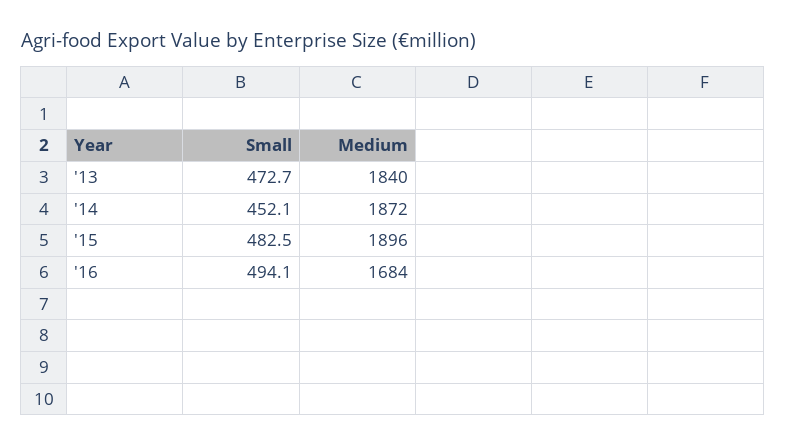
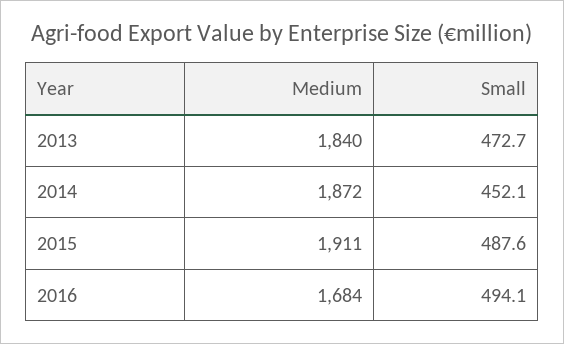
  {
    "Small": {
      "'13": 472.7,
      "'14": 452.1,
-     "'15": 482.5,
+     "'15": 487.6,
      "'16": 494.1
    },
    "Medium": {
      "'13": 1840,
      "'14": 1872,
-     "'15": 1896,
+     "'15": 1911,
      "'16": 1684
    }
  }

